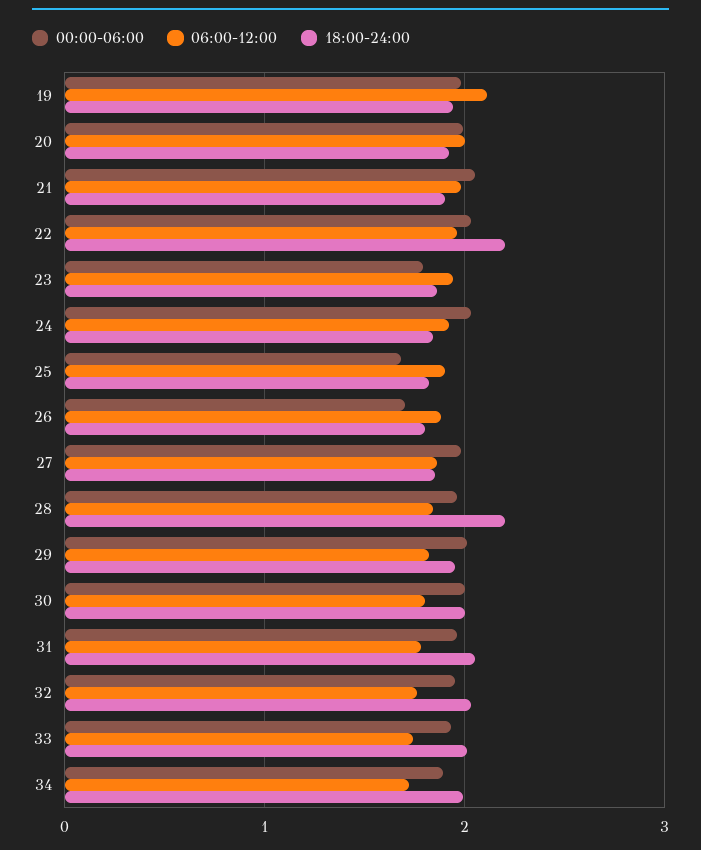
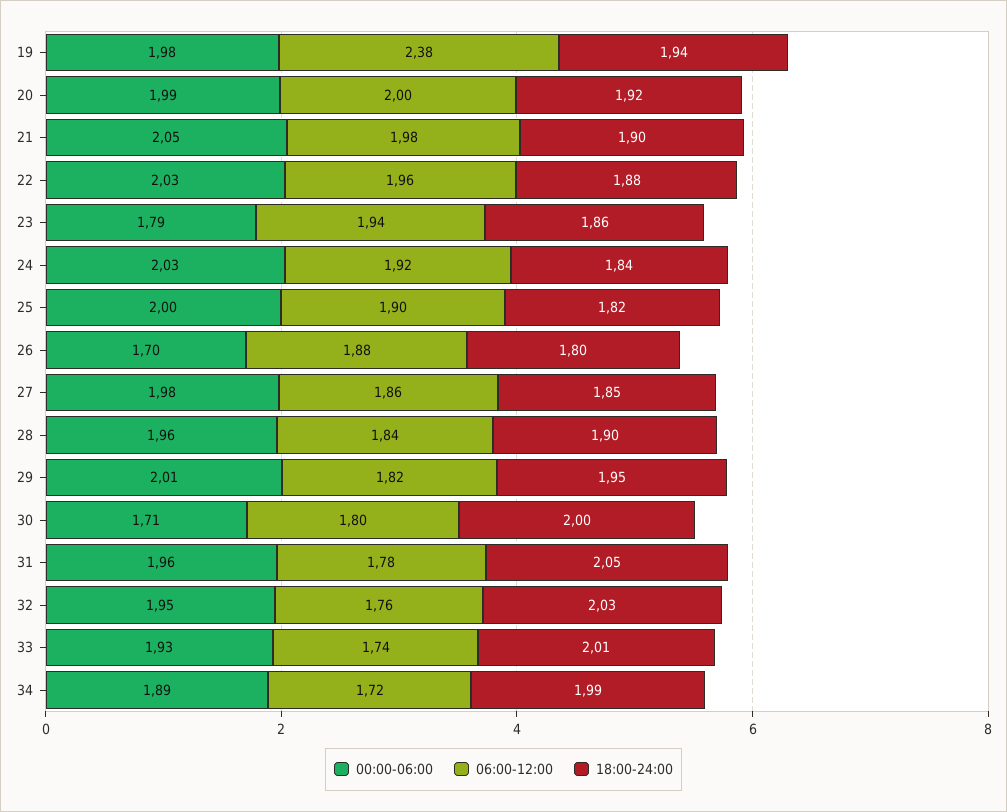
  {
    "00:00-06:00": {
      "19": 1.98,
      "20": 1.99,
      "21": 2.05,
      "22": 2.03,
      "23": 1.79,
      "24": 2.03,
-     "25": 1.7,
+     "25": 2,
      "26": 1.7,
      "27": 1.98,
      "28": 1.96,
      "29": 2.01,
-     "30": 2,
+     "30": 1.71,
      "31": 1.96,
      "32": 1.95,
      "33": 1.93,
      "34": 1.89
    },
    "06:00-12:00": {
-     "19": 2.1,
+     "19": 2.38,
      "20": 2,
      "21": 1.98,
      "22": 1.96,
      "23": 1.94,
      "24": 1.92,
      "25": 1.9,
      "26": 1.88,
      "27": 1.86,
      "28": 1.84,
      "29": 1.82,
      "30": 1.8,
      "31": 1.78,
      "32": 1.76,
      "33": 1.74,
      "34": 1.72
    },
    "18:00-24:00": {
      "19": 1.94,
      "20": 1.92,
      "21": 1.9,
-     "22": 2.2,
+     "22": 1.88,
      "23": 1.86,
      "24": 1.84,
      "25": 1.82,
      "26": 1.8,
      "27": 1.85,
-     "28": 2.2,
+     "28": 1.9,
      "29": 1.95,
      "30": 2,
      "31": 2.05,
      "32": 2.03,
      "33": 2.01,
      "34": 1.99
    }
  }

